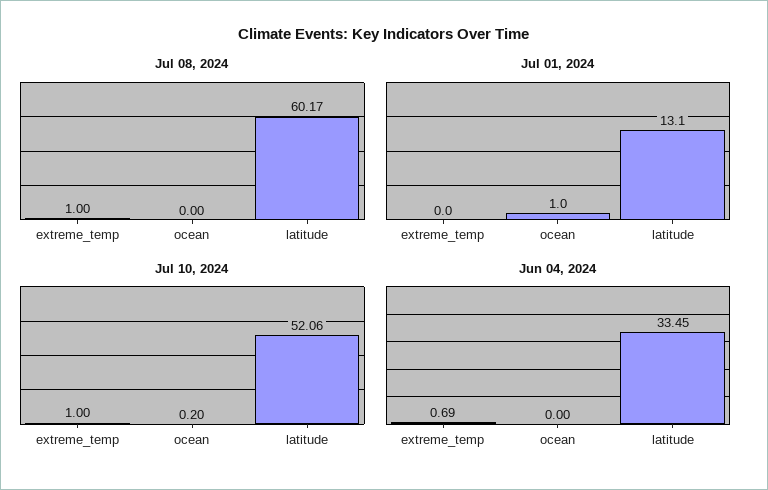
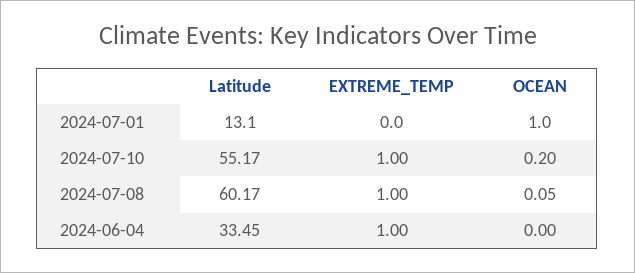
  {
    "Jul 08, 2024": {
      "extreme_temp": 1,
-     "ocean": 0,
+     "ocean": 0.05,
      "latitude": 60.17
    },
    "Jul 01, 2024": {
      "extreme_temp": 0,
      "ocean": 1,
      "latitude": 13.1
    },
    "Jul 10, 2024": {
      "extreme_temp": 1,
      "ocean": 0.2,
-     "latitude": 52.06
+     "latitude": 55.17
    },
    "Jun 04, 2024": {
-     "extreme_temp": 0.69,
+     "extreme_temp": 1,
      "ocean": 0,
      "latitude": 33.45
    }
  }

